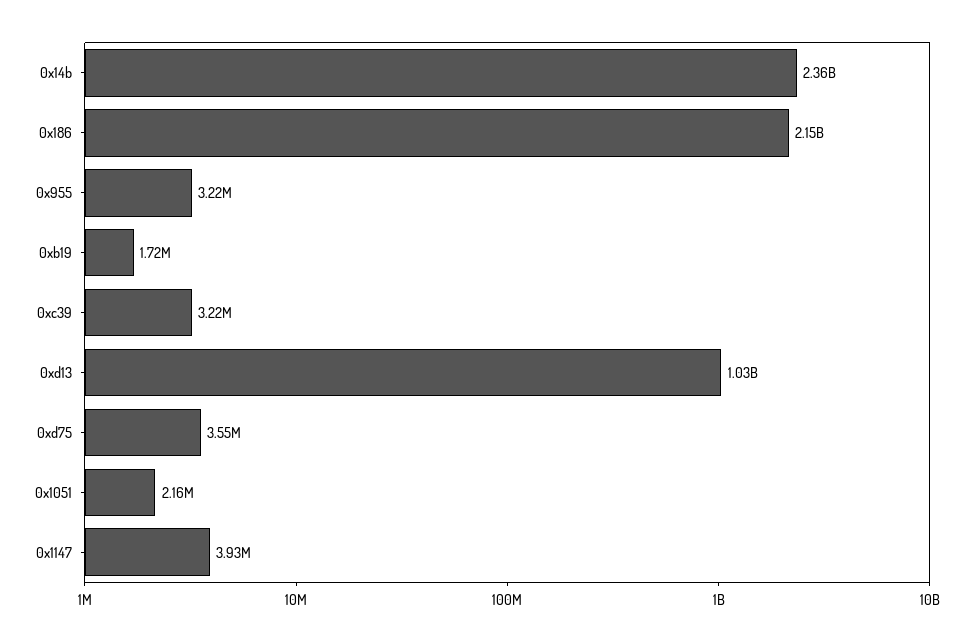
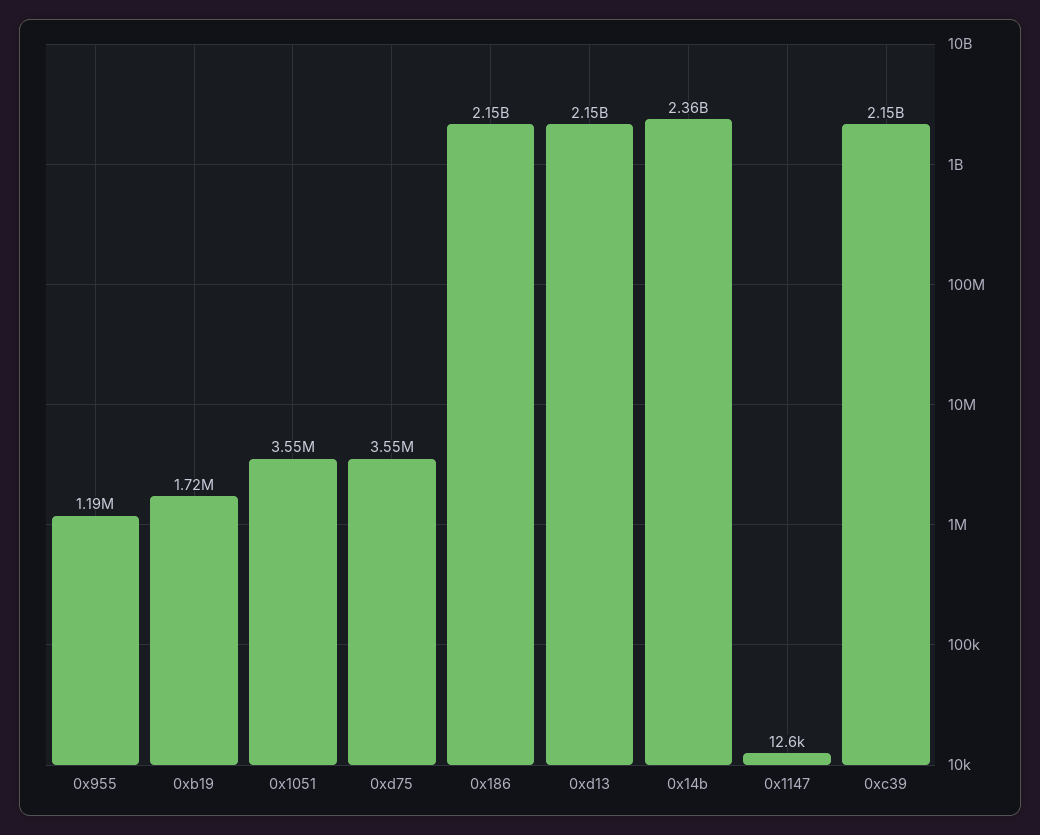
  {
    "0x14b": 2360000000,
    "0x186": 2150000000,
-   "0x955": 3220000,
+   "0x955": 1190000,
    "0xb19": 1720000,
-   "0xc39": 3220000,
+   "0xc39": 2150000000,
-   "0xd13": 1030000000,
+   "0xd13": 2150000000,
    "0xd75": 3550000,
-   "0x1051": 2160000,
+   "0x1051": 3550000,
-   "0x1147": 3930000
+   "0x1147": 12600
  }

